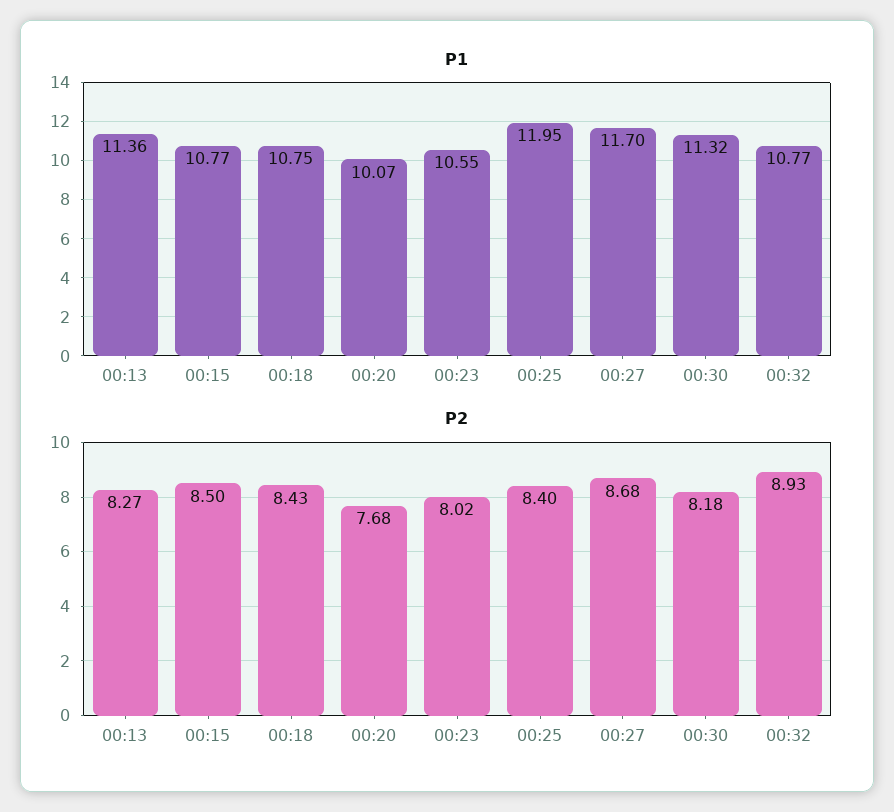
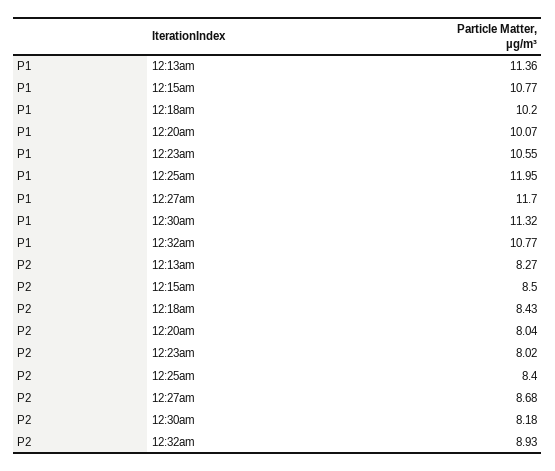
  {
    "P1": {
      "00:13": 11.36,
      "00:15": 10.77,
-     "00:18": 10.75,
+     "00:18": 10.2,
      "00:20": 10.07,
      "00:23": 10.55,
      "00:25": 11.95,
      "00:27": 11.7,
      "00:30": 11.32,
      "00:32": 10.77
    },
    "P2": {
      "00:13": 8.27,
      "00:15": 8.5,
      "00:18": 8.43,
-     "00:20": 7.68,
+     "00:20": 8.04,
      "00:23": 8.02,
      "00:25": 8.4,
      "00:27": 8.68,
      "00:30": 8.18,
      "00:32": 8.93
    }
  }

